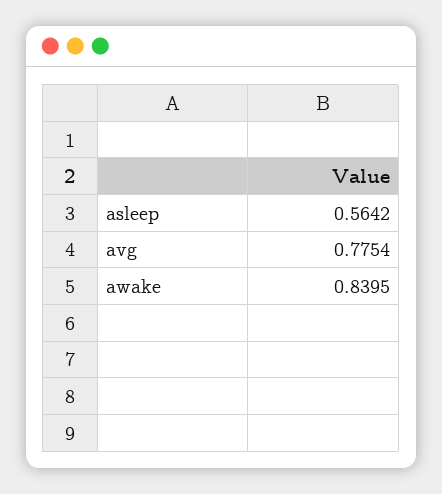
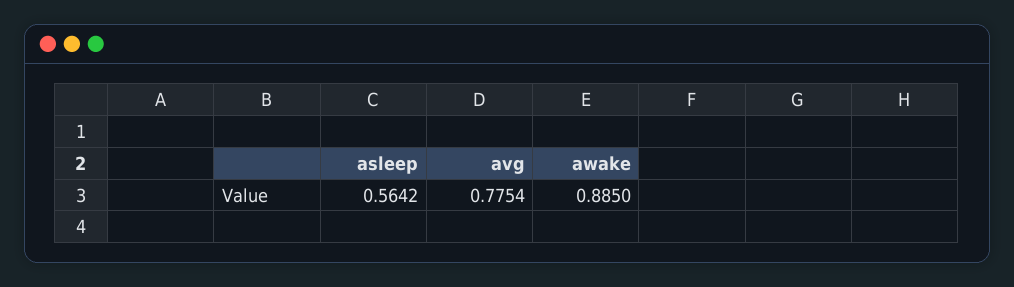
  {
    "asleep": 0.5642,
    "avg": 0.7754,
-   "awake": 0.8395
+   "awake": 0.885
  }

